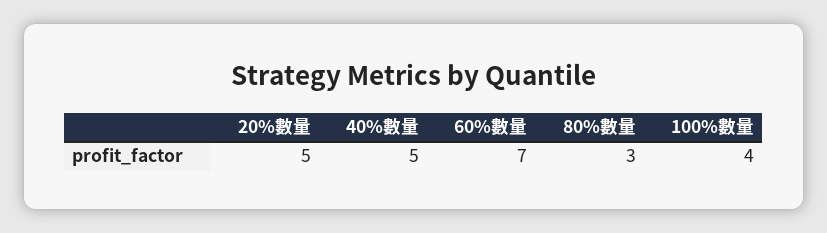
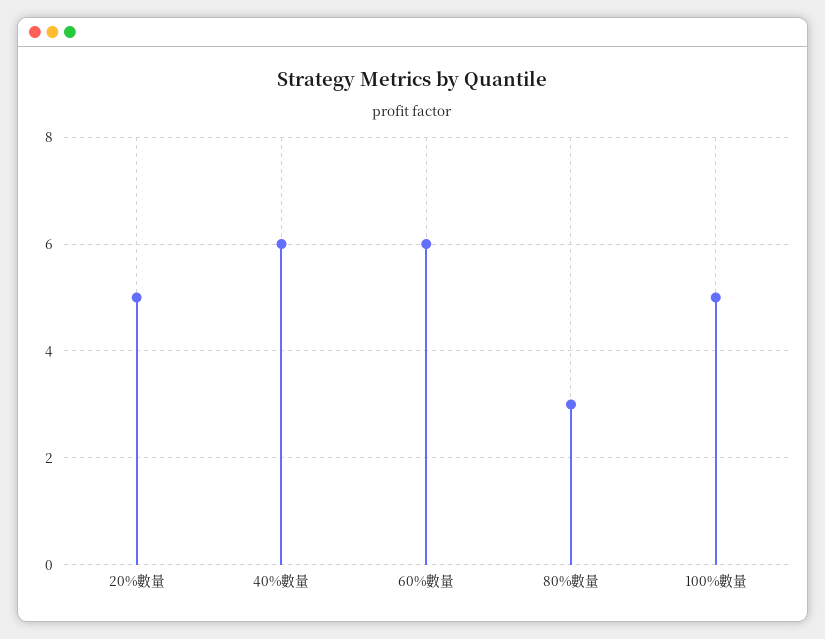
  {
    "20%數量": 5,
-   "40%數量": 5,
+   "40%數量": 6,
-   "60%數量": 7,
+   "60%數量": 6,
    "80%數量": 3,
-   "100%數量": 4
+   "100%數量": 5
  }

